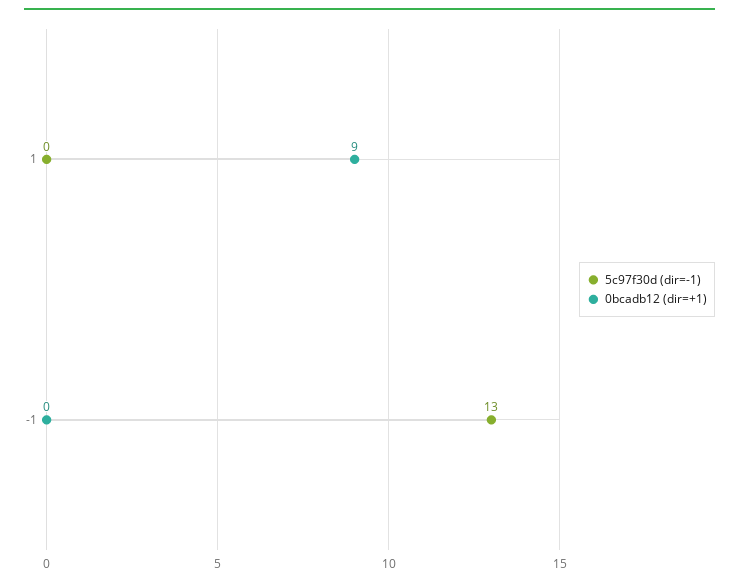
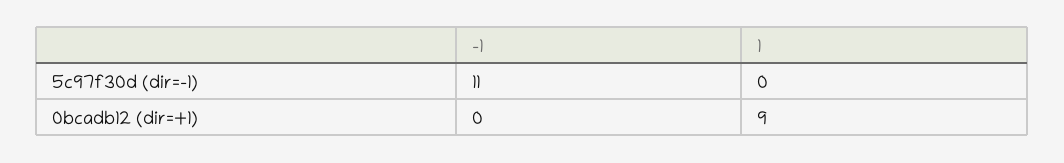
  {
    "5c97f30d (dir=-1)": {
      "1": 0,
-     "-1": 13
+     "-1": 11
    },
    "0bcadb12 (dir=+1)": {
      "1": 9,
      "-1": 0
    }
  }

